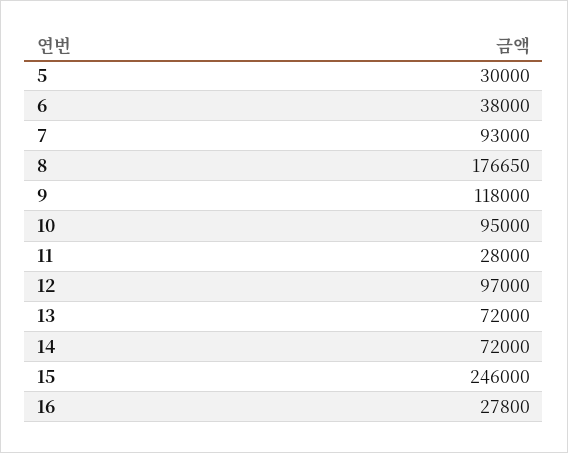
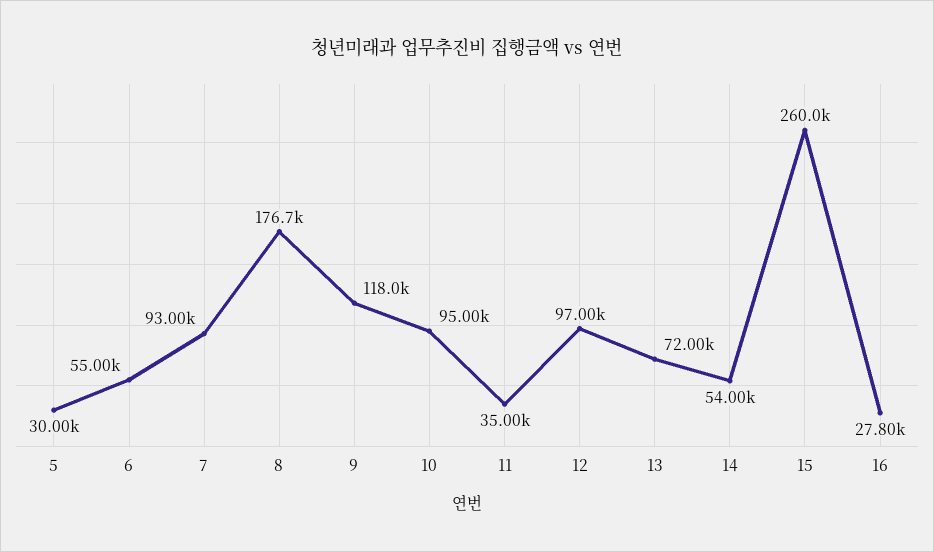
  {
    "5": 30000,
-   "6": 38000,
+   "6": 55000,
    "7": 93000,
    "8": 176650,
    "9": 118000,
    "10": 95000,
-   "11": 28000,
+   "11": 35000,
    "12": 97000,
    "13": 72000,
-   "14": 72000,
+   "14": 54000,
-   "15": 246000,
+   "15": 260000,
    "16": 27800
  }

